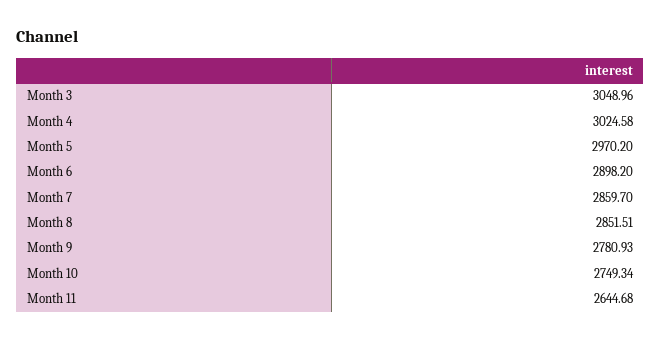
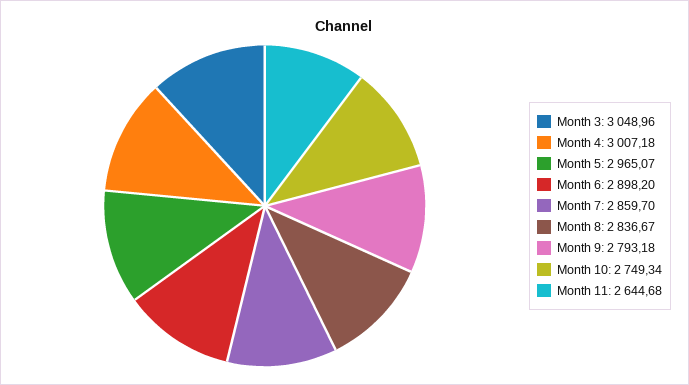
  {
    "Month 3": 3048.96,
-   "Month 4": 3024.58,
+   "Month 4": 3007.18,
-   "Month 5": 2970.2,
+   "Month 5": 2965.07,
    "Month 6": 2898.2,
    "Month 7": 2859.7,
-   "Month 8": 2851.51,
+   "Month 8": 2836.67,
-   "Month 9": 2780.93,
+   "Month 9": 2793.18,
    "Month 10": 2749.34,
    "Month 11": 2644.68
  }

